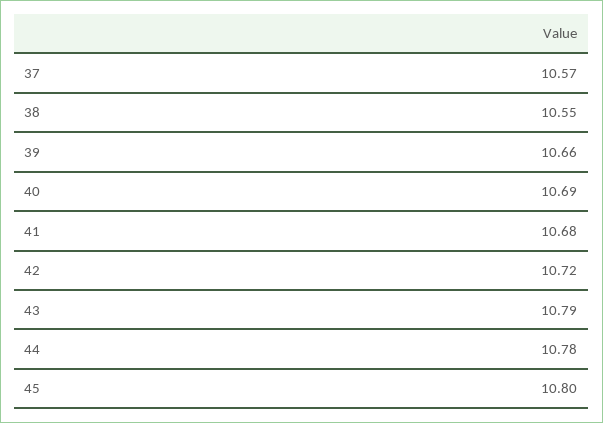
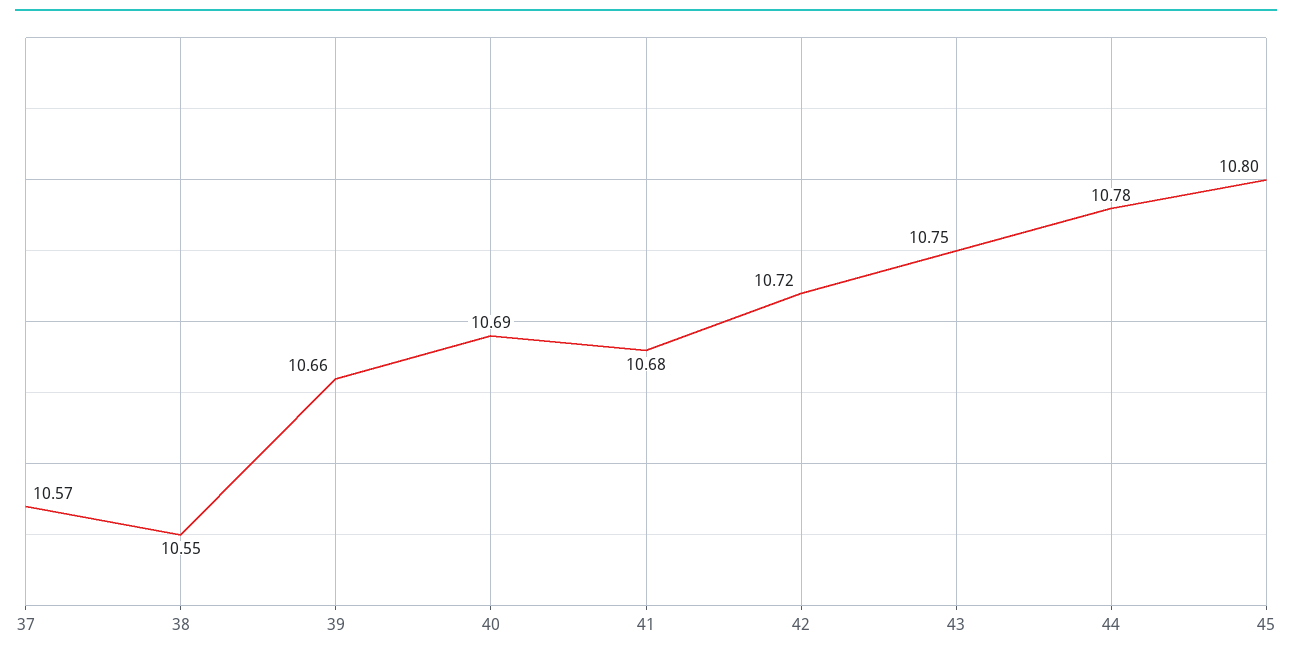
  {
    "37": 10.57,
    "38": 10.55,
    "39": 10.66,
    "40": 10.69,
    "41": 10.68,
    "42": 10.72,
-   "43": 10.79,
+   "43": 10.75,
    "44": 10.78,
    "45": 10.8
  }

